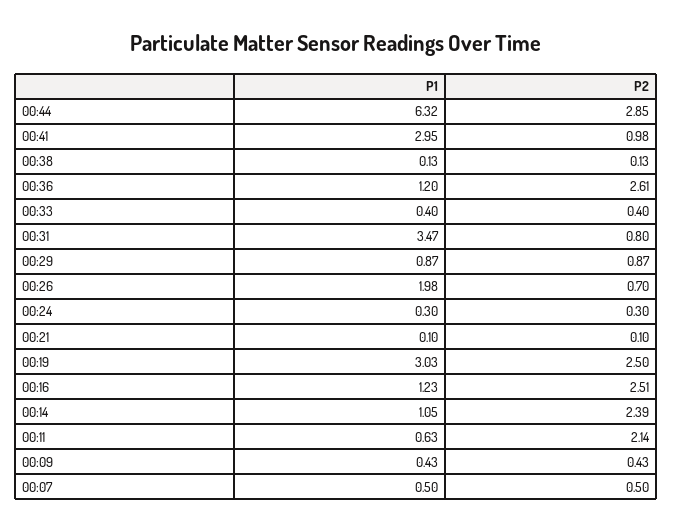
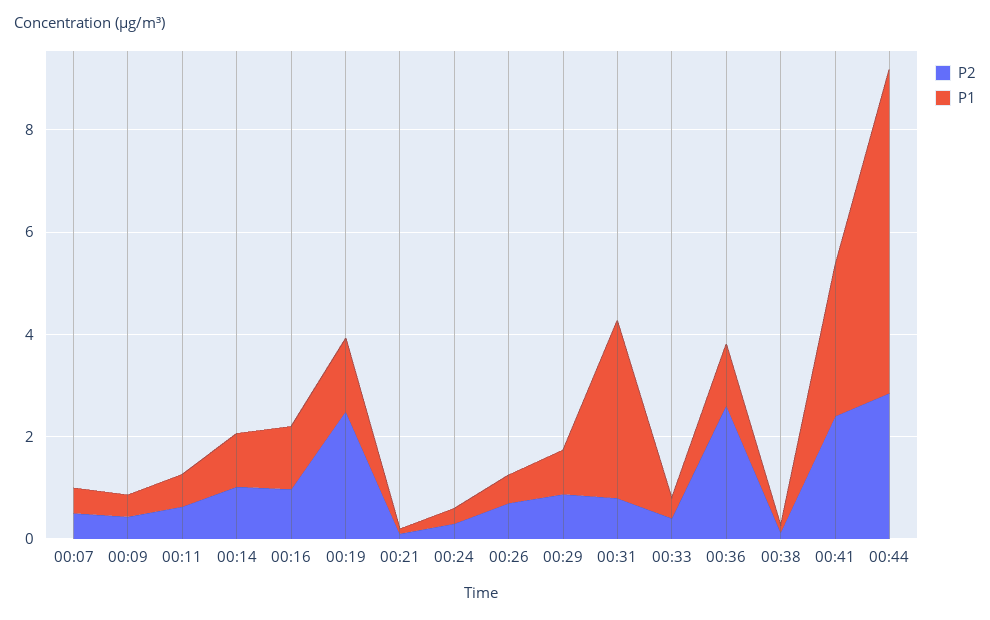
  {
    "P1": {
      "00:44": 6.32,
      "00:41": 2.95,
      "00:38": 0.13,
      "00:36": 1.2,
      "00:33": 0.4,
      "00:31": 3.47,
      "00:29": 0.87,
-     "00:26": 1.98,
+     "00:26": 0.5,
      "00:24": 0.3,
      "00:21": 0.1,
-     "00:19": 3.03,
+     "00:19": 1.5,
      "00:16": 1.23,
      "00:14": 1.05,
      "00:11": 0.63,
      "00:09": 0.43,
      "00:07": 0.5
    },
    "P2": {
      "00:44": 2.85,
-     "00:41": 0.98,
+     "00:41": 2.5,
      "00:38": 0.13,
      "00:36": 2.61,
      "00:33": 0.4,
      "00:31": 0.8,
      "00:29": 0.87,
      "00:26": 0.7,
      "00:24": 0.3,
      "00:21": 0.1,
      "00:19": 2.5,
-     "00:16": 2.51,
+     "00:16": 1,
-     "00:14": 2.39,
+     "00:14": 1,
-     "00:11": 2.14,
+     "00:11": 0.5,
      "00:09": 0.43,
      "00:07": 0.5
    }
  }

